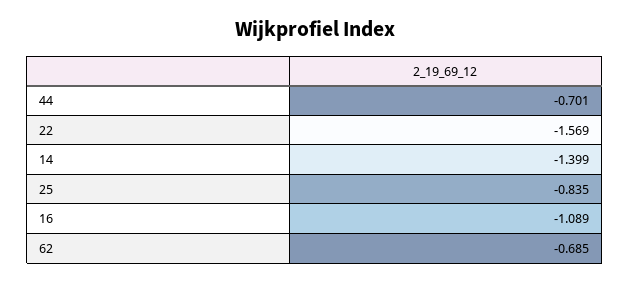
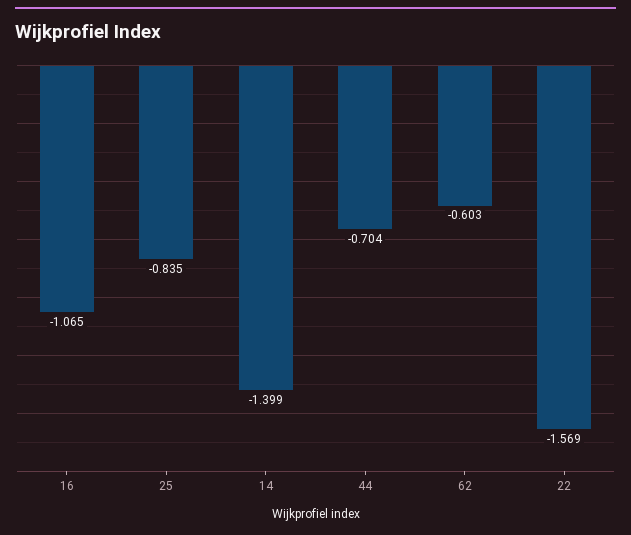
  {
-   "44": -0.701,
+   "44": -0.704,
    "22": -1.569,
    "14": -1.399,
    "25": -0.835,
-   "16": -1.089,
+   "16": -1.065,
-   "62": -0.685
+   "62": -0.603
  }

